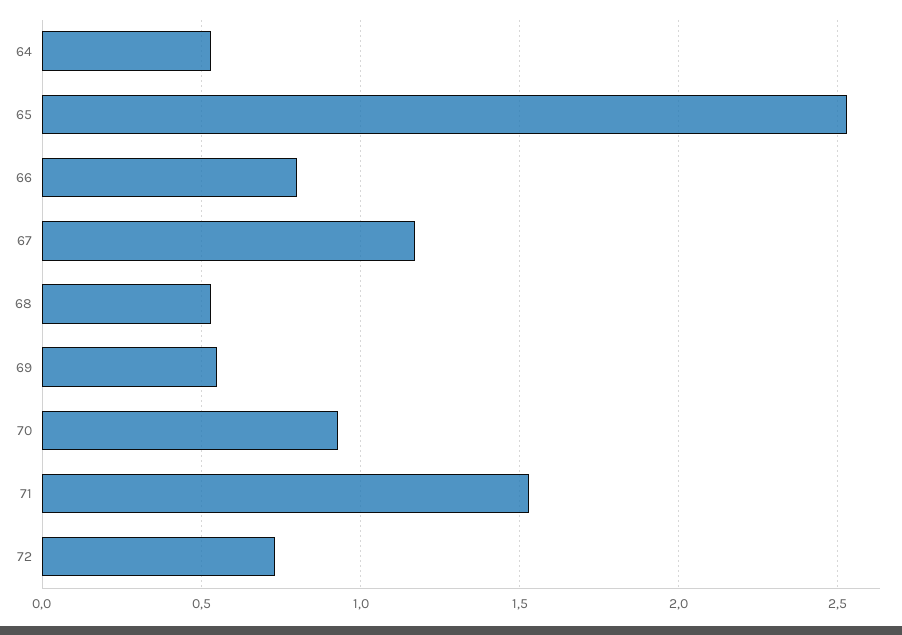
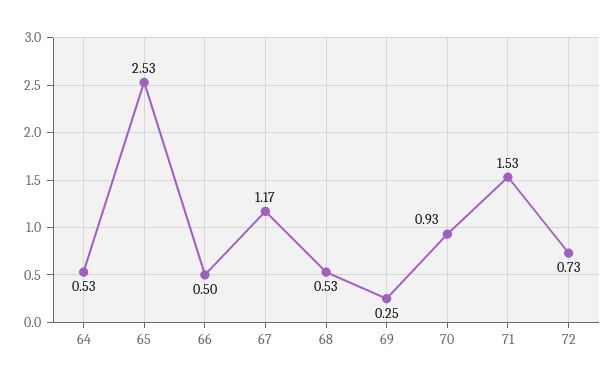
  {
    "64": 0.53,
    "65": 2.53,
-   "66": 0.8,
+   "66": 0.5,
    "67": 1.17,
    "68": 0.53,
-   "69": 0.55,
+   "69": 0.25,
    "70": 0.93,
    "71": 1.53,
    "72": 0.73
  }

